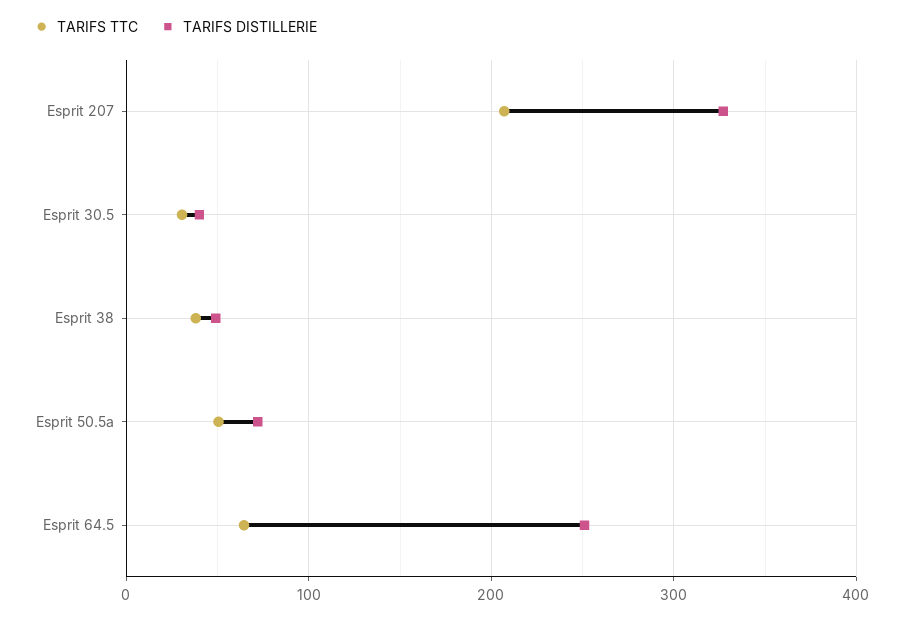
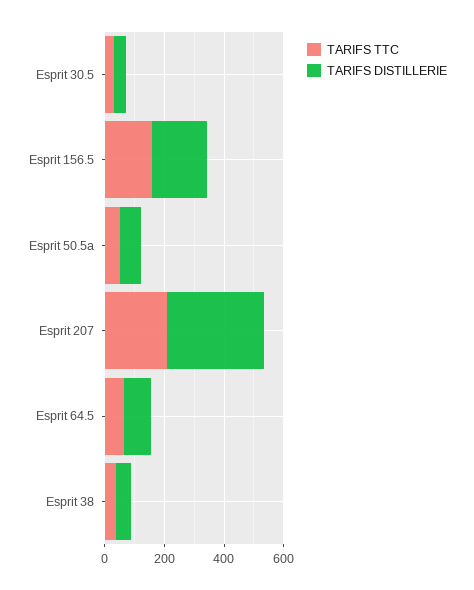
  {
    "TARIFS TTC": {
      "Esprit 207": 210,
      "Esprit 30.5": 30,
      "Esprit 38": 40,
      "Esprit 50.5a": 50,
-     "Esprit 64.5": 60
+     "Esprit 64.5": 60,
+     "Esprit 156.5": 150
    },
    "TARIFS DISTILLERIE": {
      "Esprit 207": 330,
      "Esprit 30.5": 40,
      "Esprit 38": 50,
      "Esprit 50.5a": 70,
-     "Esprit 64.5": 250
+     "Esprit 64.5": 100,
+     "Esprit 156.5": 200
    }
  }

